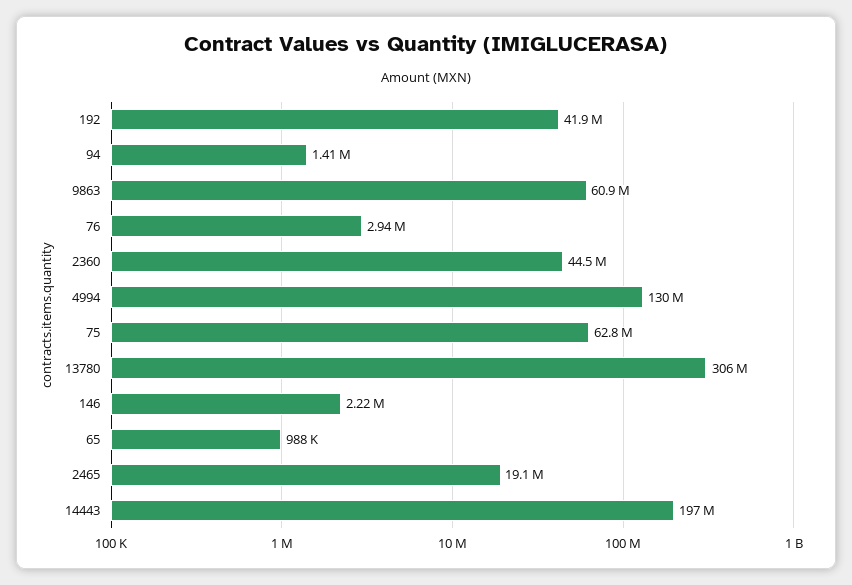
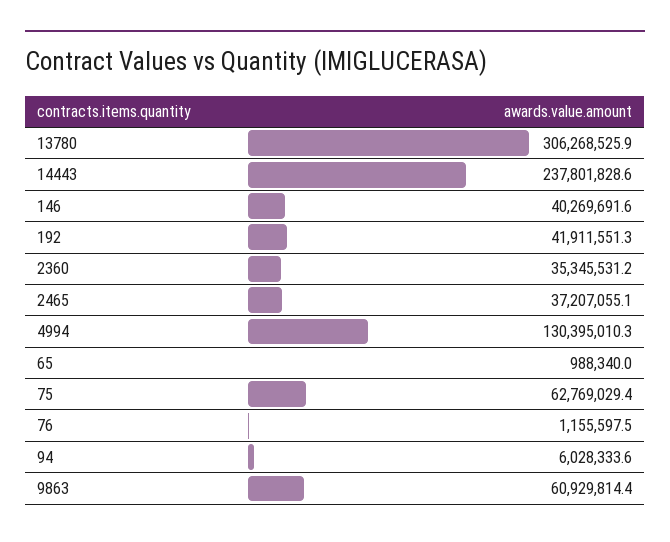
  {
    "192": 41911551.3,
-   "94": 1410000,
+   "94": 6028333.6,
    "9863": 60929814.4,
-   "76": 2940000,
+   "76": 1155597.5,
-   "2360": 44500000,
+   "2360": 35345531.2,
    "4994": 130395010.3,
    "75": 62769029.4,
    "13780": 306268525.9,
-   "146": 2220000,
+   "146": 40269691.6,
    "65": 988340,
-   "2465": 19100000,
+   "2465": 37207055.1,
-   "14443": 197000000
+   "14443": 237801828.6
  }

